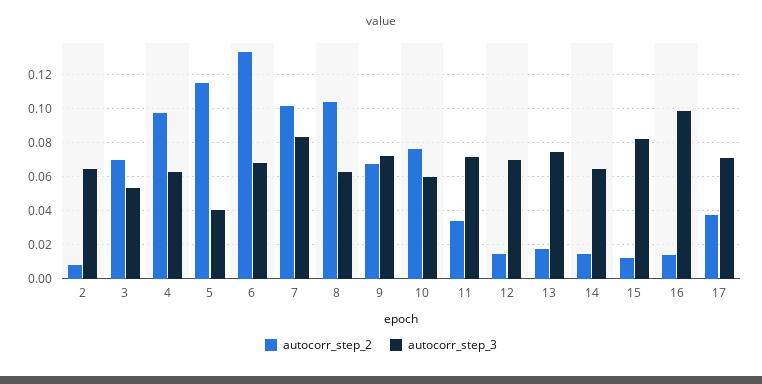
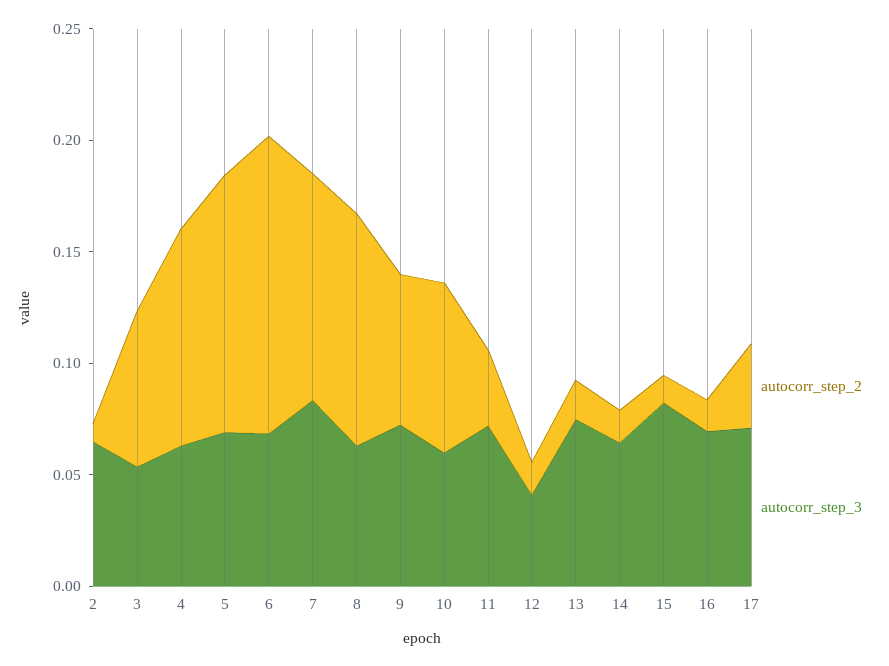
  {
    "autocorr_step_2": {
      "2": 0.01,
      "3": 0.07,
      "4": 0.095,
      "5": 0.115,
      "6": 0.135,
      "7": 0.1,
      "8": 0.105,
      "9": 0.07,
      "10": 0.075,
      "11": 0.035,
      "12": 0.015,
      "13": 0.02,
      "14": 0.015,
      "15": 0.01,
      "16": 0.015,
      "17": 0.04
    },
    "autocorr_step_3": {
      "2": 0.065,
      "3": 0.055,
      "4": 0.065,
-     "5": 0.04,
+     "5": 0.07,
      "6": 0.07,
      "7": 0.085,
      "8": 0.065,
      "9": 0.07,
      "10": 0.06,
      "11": 0.07,
-     "12": 0.07,
+     "12": 0.04,
      "13": 0.075,
      "14": 0.065,
      "15": 0.08,
-     "16": 0.1,
+     "16": 0.07,
      "17": 0.07
    }
  }

